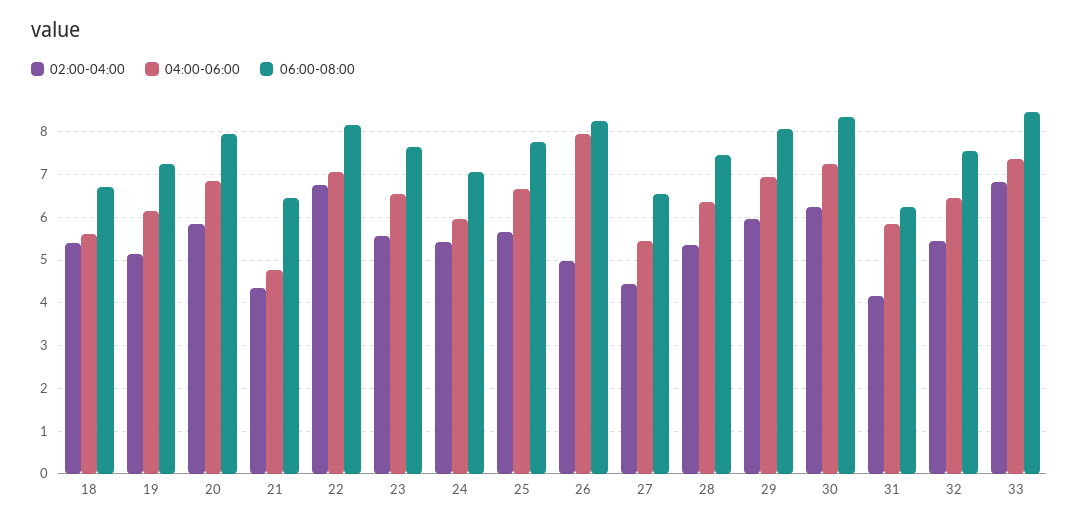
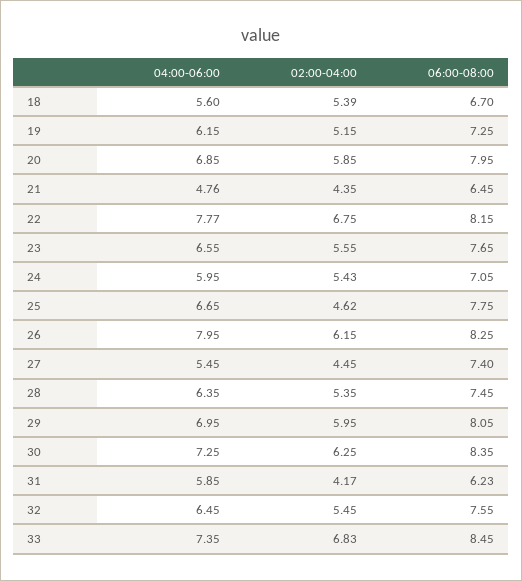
  {
    "02:00-04:00": {
      "18": 5.39,
      "19": 5.15,
      "20": 5.85,
      "21": 4.35,
      "22": 6.75,
      "23": 5.55,
      "24": 5.43,
-     "25": 5.6,
+     "25": 4.62,
-     "26": 5,
+     "26": 6.15,
      "27": 4.45,
      "28": 5.35,
      "29": 5.95,
      "30": 6.25,
      "31": 4.17,
      "32": 5.45,
      "33": 6.83
    },
    "04:00-06:00": {
      "18": 5.6,
      "19": 6.15,
      "20": 6.85,
      "21": 4.76,
-     "22": 7,
+     "22": 7.77,
      "23": 6.55,
      "24": 5.95,
      "25": 6.65,
      "26": 7.95,
      "27": 5.45,
      "28": 6.35,
      "29": 6.95,
      "30": 7.25,
      "31": 5.85,
      "32": 6.45,
      "33": 7.35
    },
    "06:00-08:00": {
      "18": 6.7,
      "19": 7.25,
      "20": 7.95,
      "21": 6.45,
      "22": 8.15,
      "23": 7.65,
      "24": 7.05,
      "25": 7.75,
      "26": 8.25,
-     "27": 6.6,
+     "27": 7.4,
      "28": 7.45,
      "29": 8.05,
      "30": 8.35,
      "31": 6.23,
      "32": 7.55,
      "33": 8.45
    }
  }

